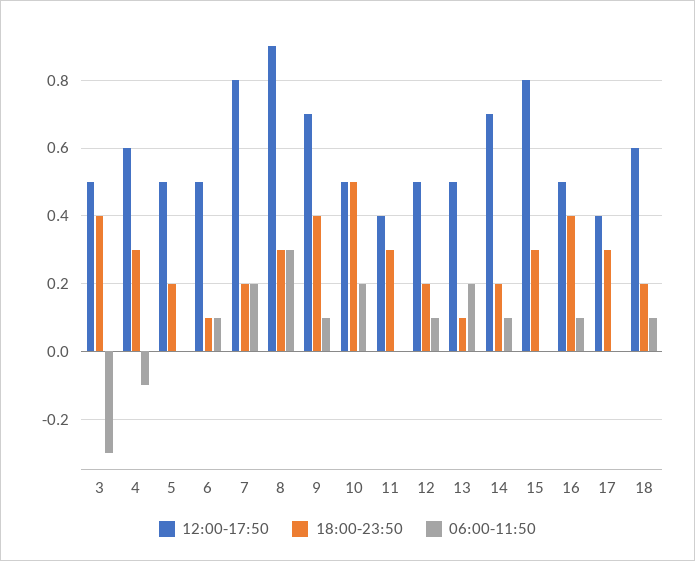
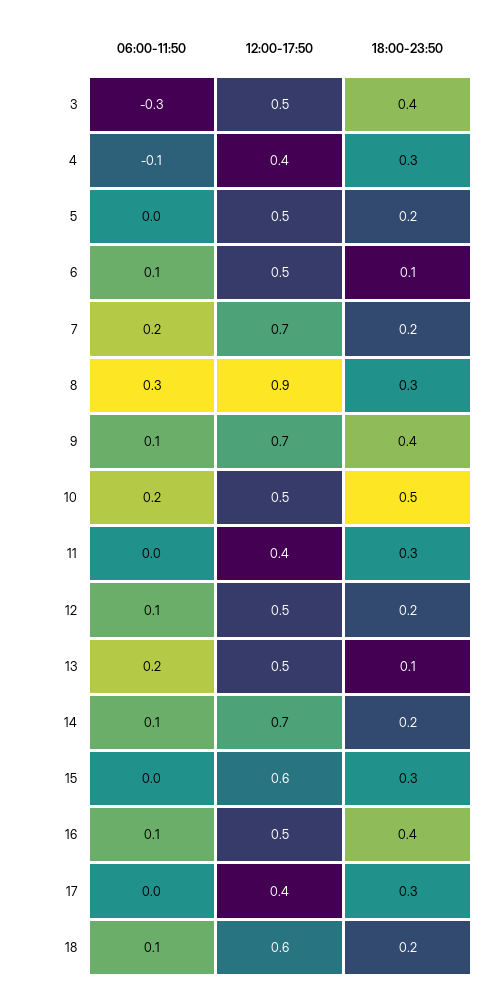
  {
    "12:00-17:50": {
      "3": 0.5,
-     "4": 0.6,
+     "4": 0.4,
      "5": 0.5,
      "6": 0.5,
-     "7": 0.8,
+     "7": 0.7,
      "8": 0.9,
      "9": 0.7,
      "10": 0.5,
      "11": 0.4,
      "12": 0.5,
      "13": 0.5,
      "14": 0.7,
-     "15": 0.8,
+     "15": 0.6,
      "16": 0.5,
      "17": 0.4,
      "18": 0.6
    },
    "18:00-23:50": {
      "3": 0.4,
      "4": 0.3,
      "5": 0.2,
      "6": 0.1,
      "7": 0.2,
      "8": 0.3,
      "9": 0.4,
      "10": 0.5,
      "11": 0.3,
      "12": 0.2,
      "13": 0.1,
      "14": 0.2,
      "15": 0.3,
      "16": 0.4,
      "17": 0.3,
      "18": 0.2
    },
    "06:00-11:50": {
      "3": -0.3,
      "4": -0.1,
      "5": 0,
      "6": 0.1,
      "7": 0.2,
      "8": 0.3,
      "9": 0.1,
      "10": 0.2,
      "11": 0,
      "12": 0.1,
      "13": 0.2,
      "14": 0.1,
      "15": 0,
      "16": 0.1,
      "17": 0,
      "18": 0.1
    }
  }

